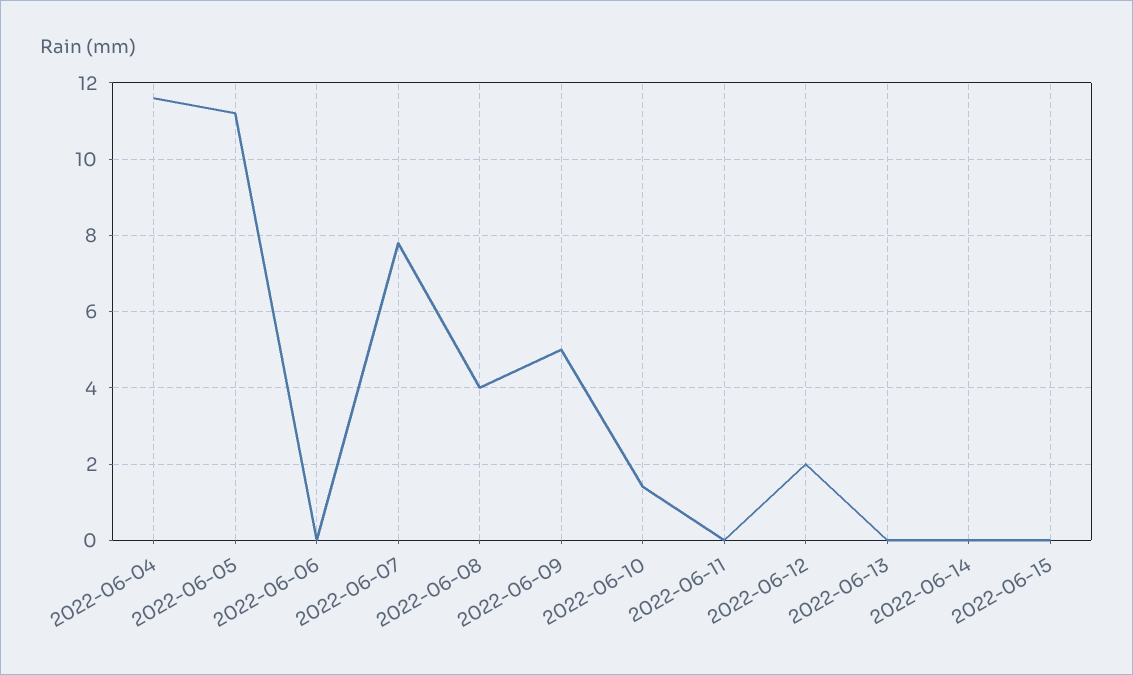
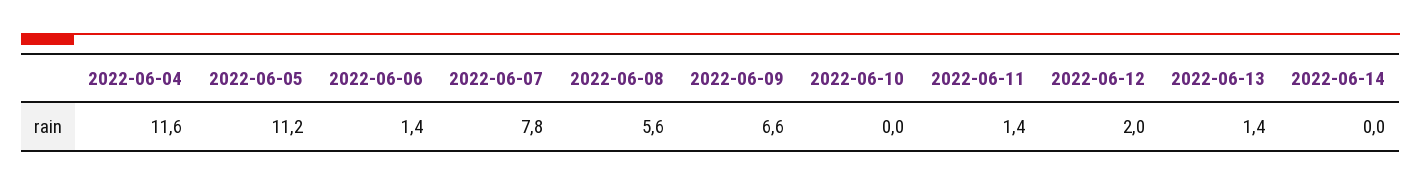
  {
    "2022-06-04": 11.6,
    "2022-06-05": 11.2,
-   "2022-06-06": 0,
+   "2022-06-06": 1.4,
    "2022-06-07": 7.8,
-   "2022-06-08": 4,
+   "2022-06-08": 5.6,
-   "2022-06-09": 5,
+   "2022-06-09": 6.6,
-   "2022-06-10": 1.5,
+   "2022-06-10": 0,
-   "2022-06-11": 0,
+   "2022-06-11": 1.4,
    "2022-06-12": 2,
-   "2022-06-13": 0,
+   "2022-06-13": 1.4,
-   "2022-06-14": 0,
+   "2022-06-14": 0
-   "2022-06-15": 0
  }

